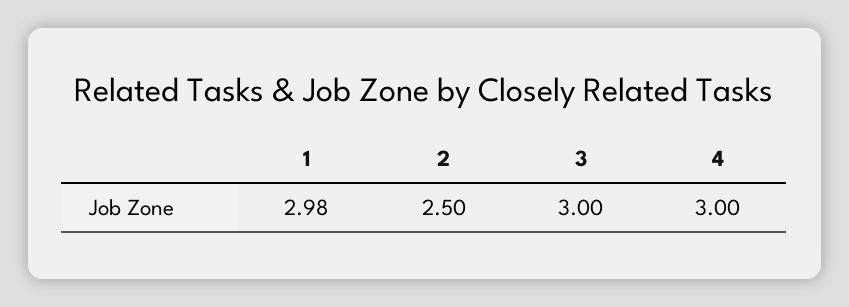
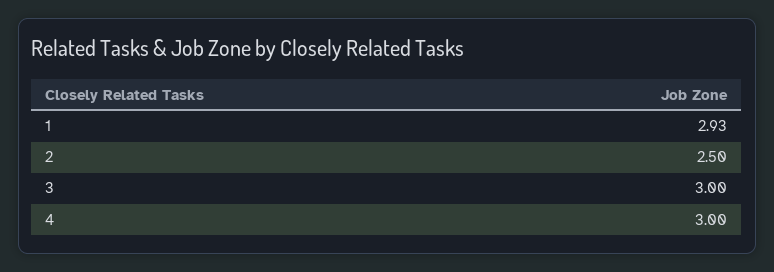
  {
-   "1": 2.98,
+   "1": 2.93,
    "2": 2.5,
    "3": 3,
    "4": 3
  }

